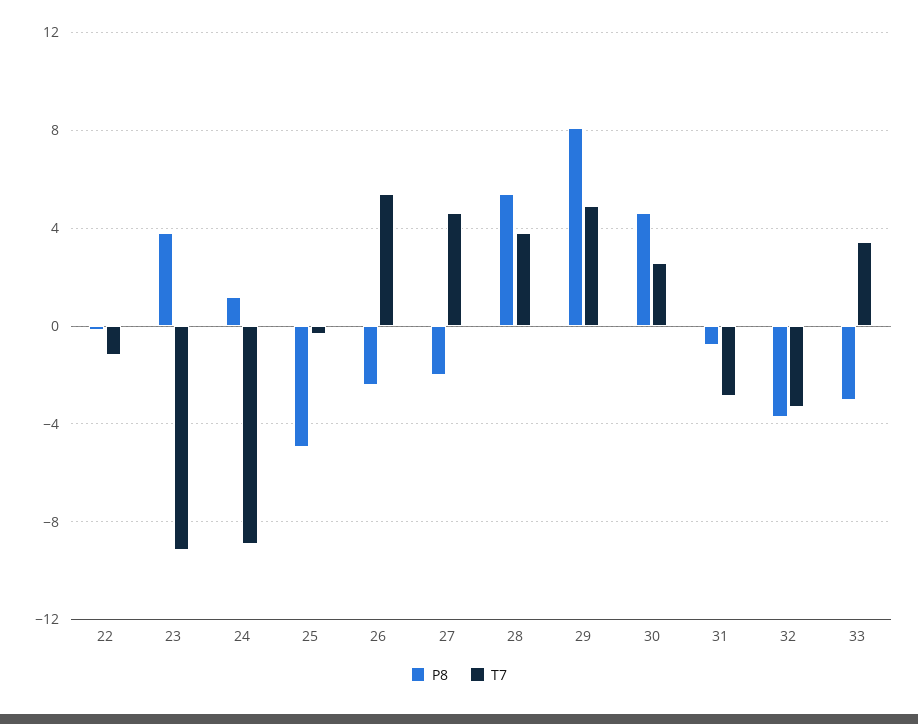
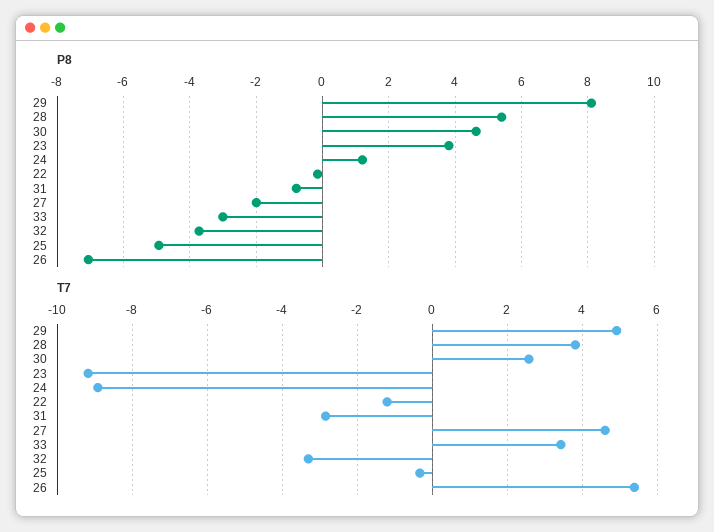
  {
    "P8": {
      "22": -0.2,
      "23": 3.8,
      "24": 1.2,
      "25": -5,
-     "26": -2.5,
+     "26": -7,
      "27": -2,
      "28": 5.4,
      "29": 8.2,
      "30": 4.6,
      "31": -0.8,
      "32": -3.8,
      "33": -3
    },
    "T7": {
      "22": -1.2,
      "23": -9.2,
      "24": -9,
      "25": -0.4,
      "26": 5.4,
      "27": 4.6,
      "28": 3.8,
      "29": 5,
      "30": 2.6,
      "31": -2.8,
      "32": -3.4,
      "33": 3.4
    }
  }

